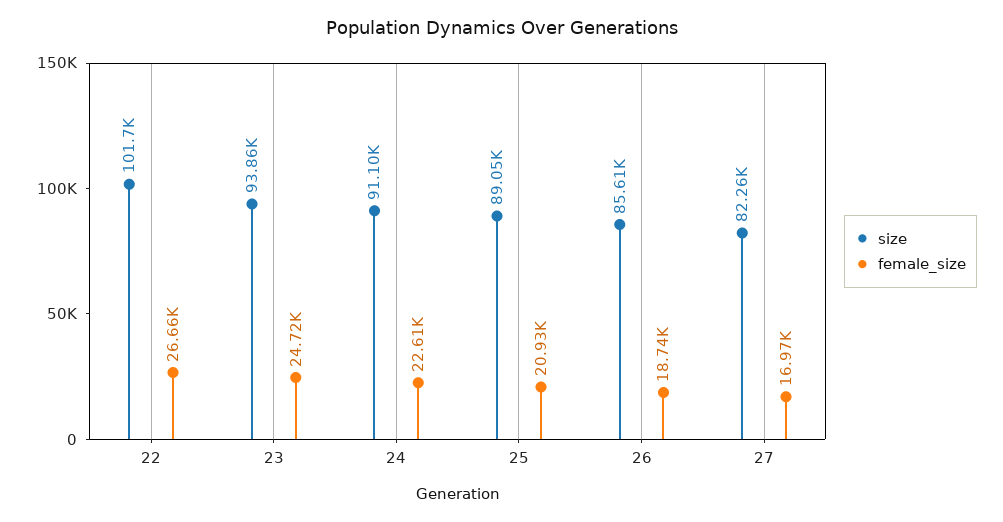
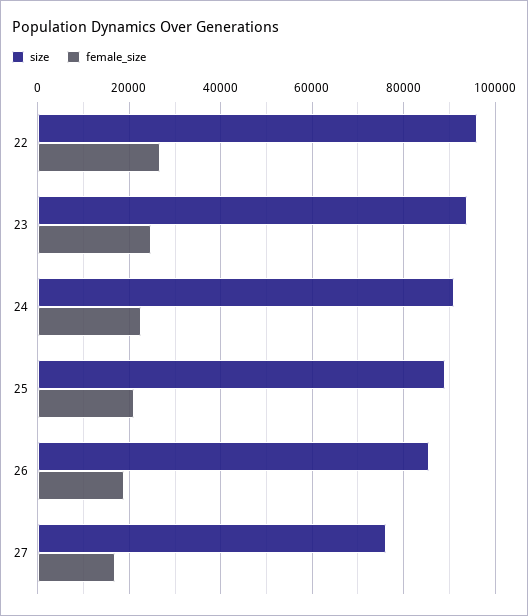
  {
    "size": {
-     "22": 101700,
+     "22": 96000,
      "23": 93860,
      "24": 91100,
      "25": 89050,
      "26": 85610,
-     "27": 82260
+     "27": 76000
    },
    "female_size": {
      "22": 26660,
      "23": 24720,
      "24": 22610,
      "25": 20930,
      "26": 18740,
      "27": 16970
    }
  }

